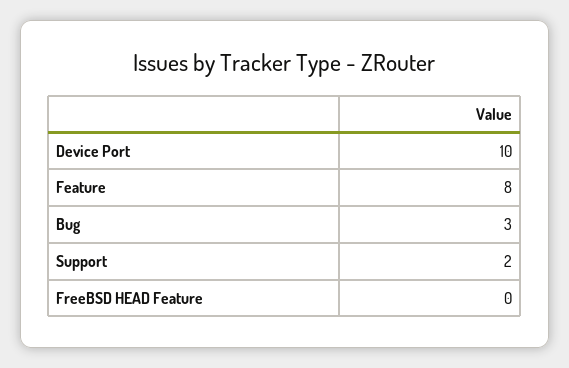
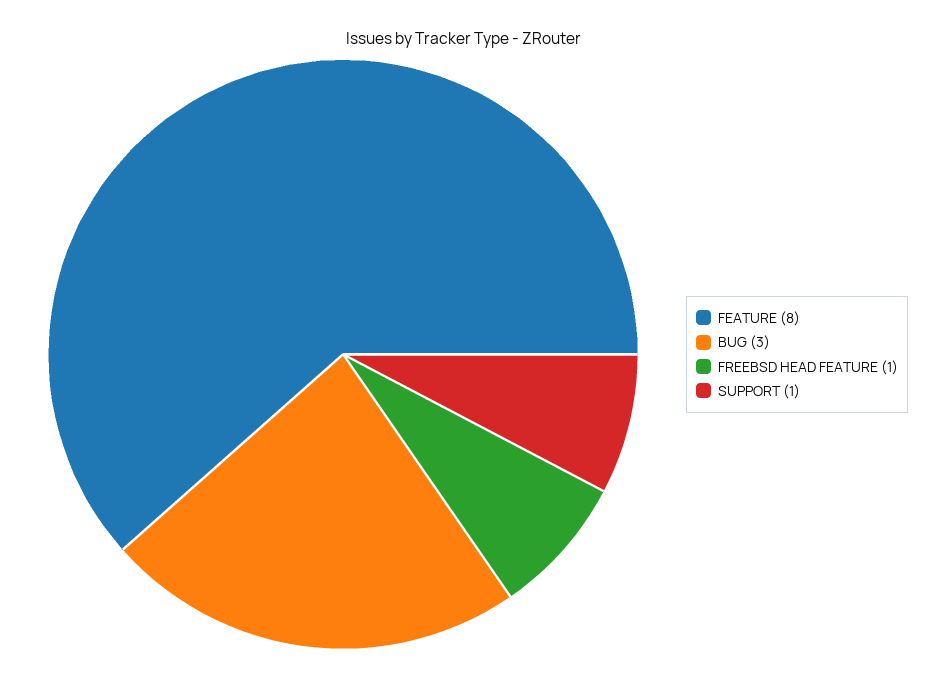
  {
-   "Device Port": 10,
    "Feature": 8,
    "Bug": 3,
-   "Support": 2,
+   "Support": 1,
-   "FreeBSD HEAD Feature": 0
+   "FreeBSD HEAD Feature": 1
  }

